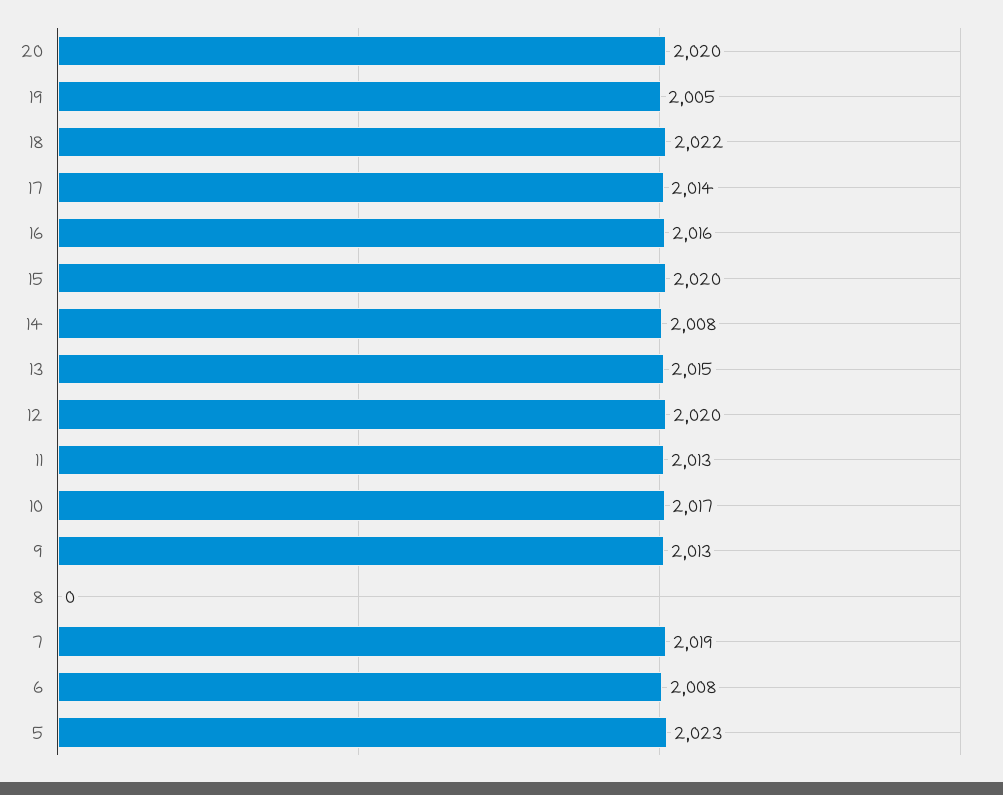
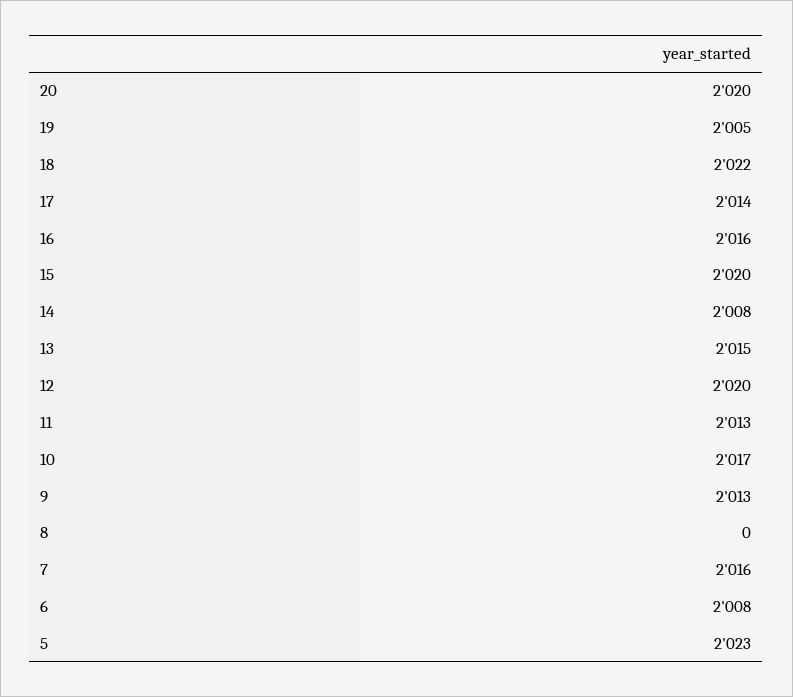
  {
    "20": 2020,
    "19": 2005,
    "18": 2022,
    "17": 2014,
    "16": 2016,
    "15": 2020,
    "14": 2008,
    "13": 2015,
    "12": 2020,
    "11": 2013,
    "10": 2017,
    "9": 2013,
    "8": 0,
-   "7": 2019,
+   "7": 2016,
    "6": 2008,
    "5": 2023
  }

